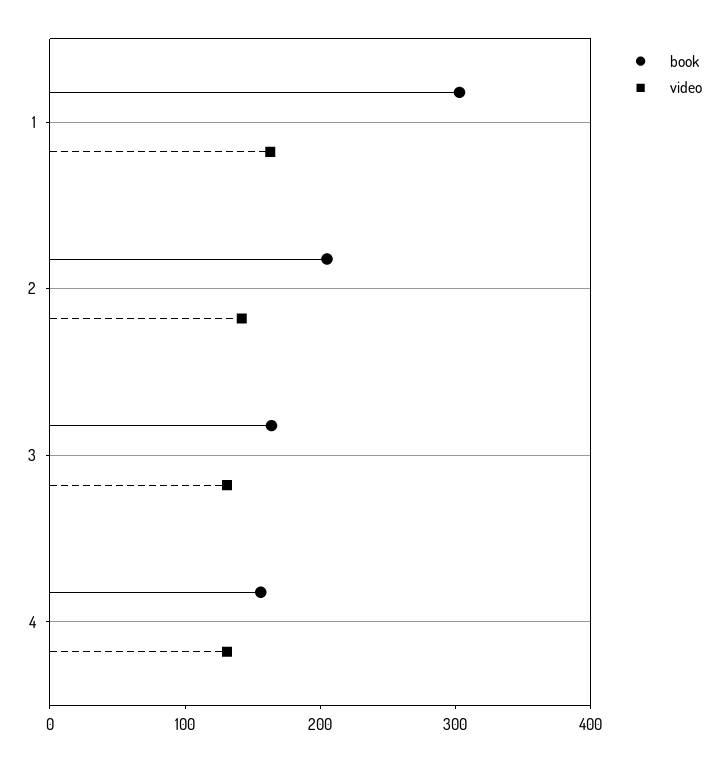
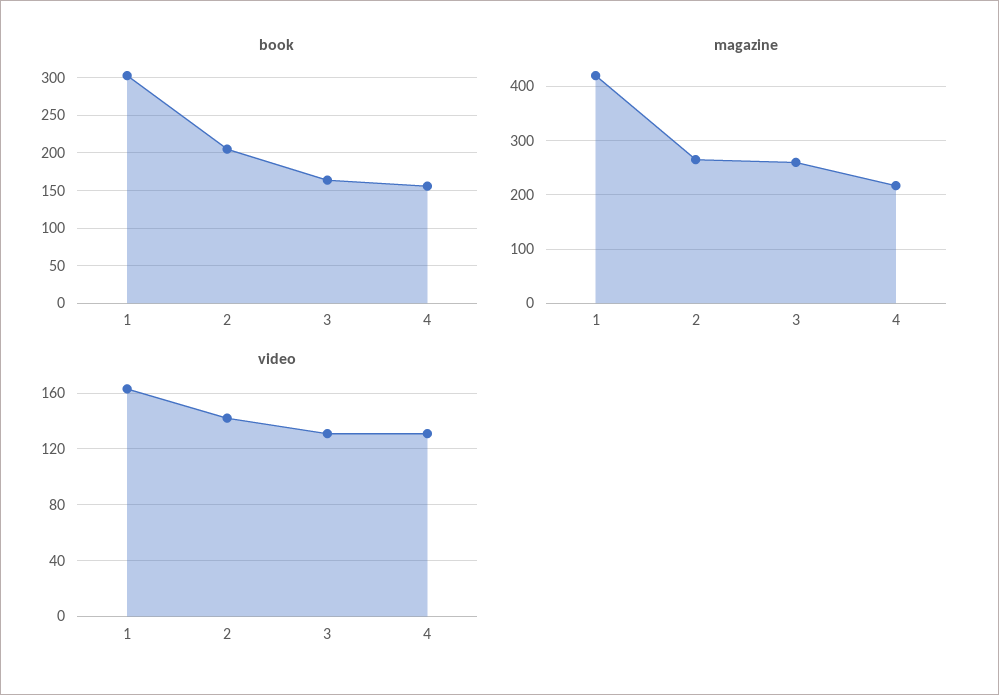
  {
    "book": {
      "1": 300,
      "2": 210,
      "3": 160,
      "4": 160
    },
    "video": {
      "1": 165,
      "2": 140,
      "3": 130,
      "4": 130
-   }
+   },
+   "magazine": {
+     "1": 420,
+     "2": 260,
+     "3": 260,
+     "4": 220
+   }
  }

